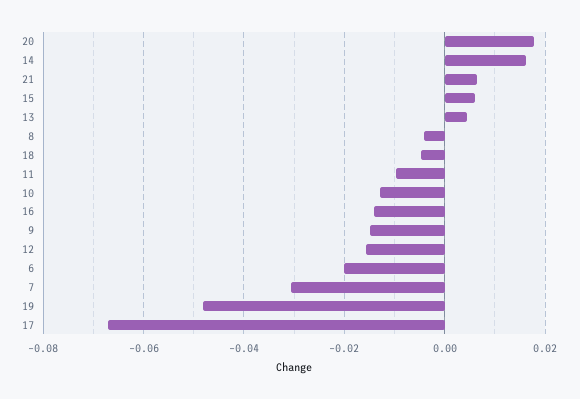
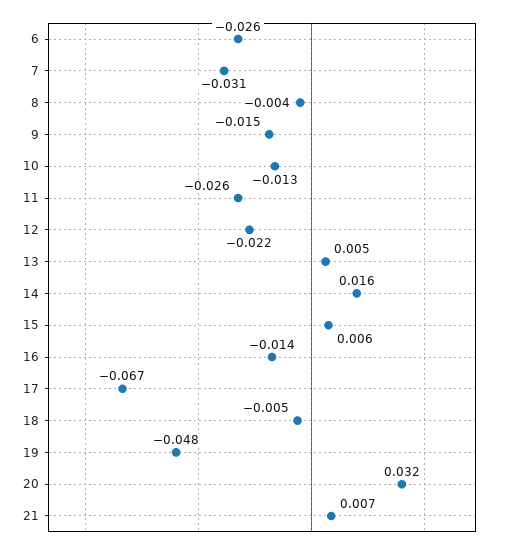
  {
-   "20": 0.018,
+   "20": 0.032,
    "14": 0.016,
    "21": 0.007,
    "15": 0.006,
    "13": 0.005,
    "8": -0.004,
    "18": -0.005,
-   "11": -0.01,
+   "11": -0.026,
    "10": -0.013,
    "16": -0.014,
    "9": -0.015,
-   "12": -0.016,
+   "12": -0.022,
-   "6": -0.02,
+   "6": -0.026,
    "7": -0.031,
    "19": -0.048,
    "17": -0.067
  }

